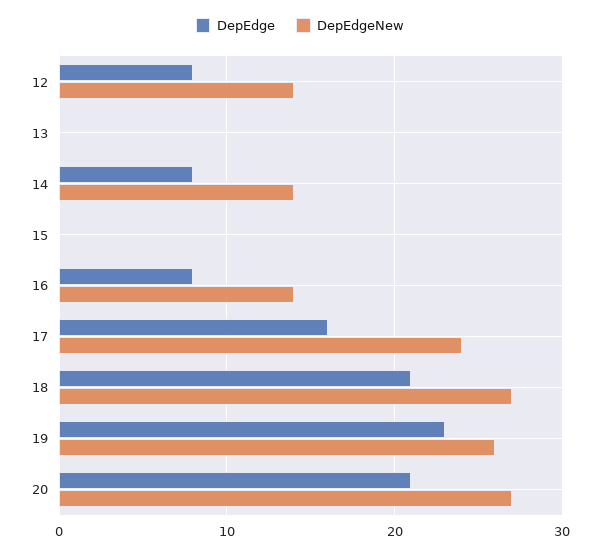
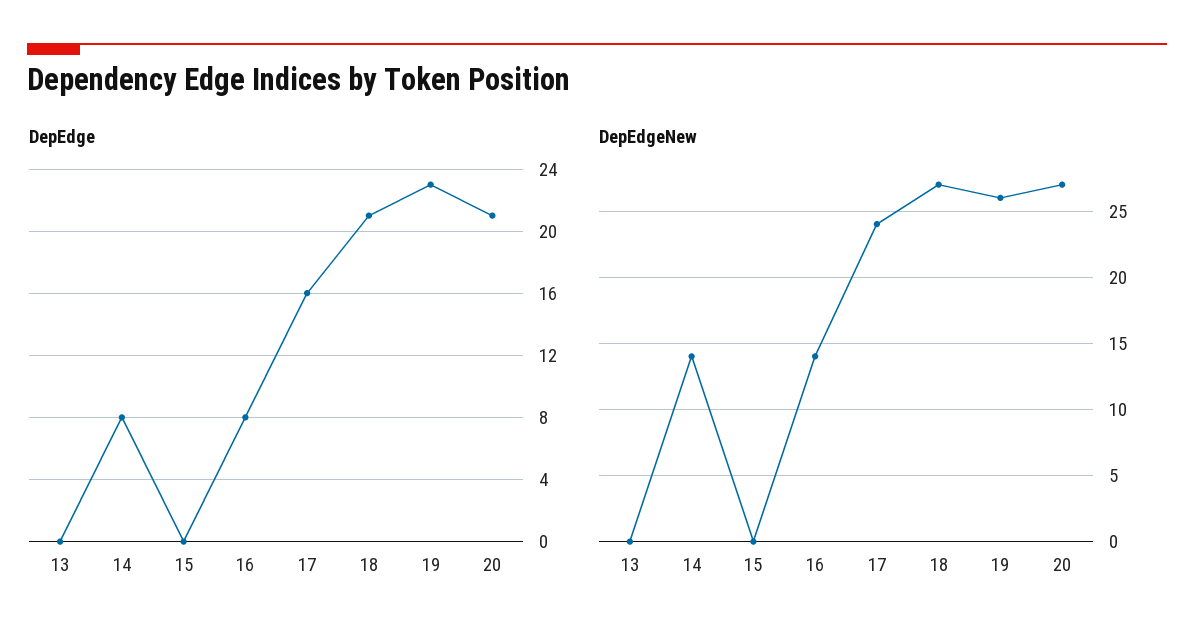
  {
    "DepEdge": {
-     "12": 8,
      "13": 0,
      "14": 8,
      "15": 0,
      "16": 8,
      "17": 16,
      "18": 21,
      "19": 23,
      "20": 21
    },
    "DepEdgeNew": {
-     "12": 14,
      "13": 0,
      "14": 14,
      "15": 0,
      "16": 14,
      "17": 24,
      "18": 27,
      "19": 26,
      "20": 27
    }
  }

